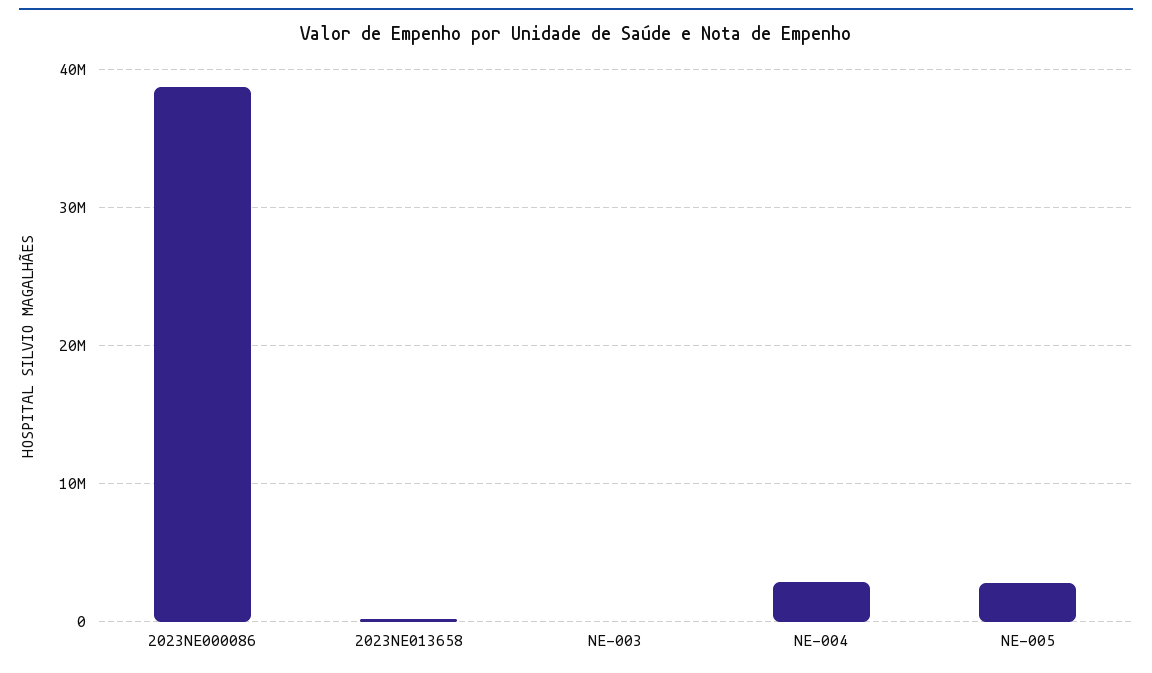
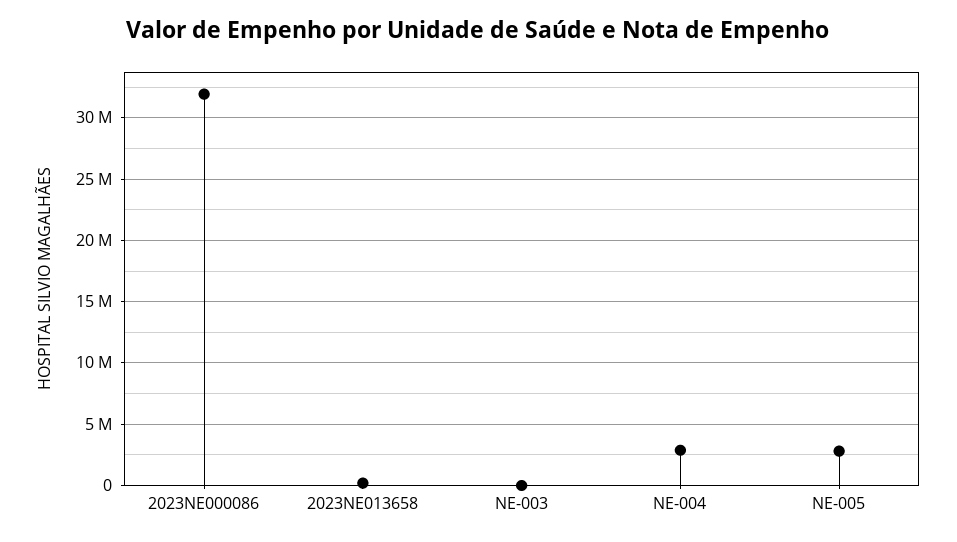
  {
-   "2023NE000086": 39000000,
+   "2023NE000086": 32000000,
    "2023NE013658": 0,
    "NE-003": 0,
    "NE-004": 3000000,
    "NE-005": 3000000
  }

